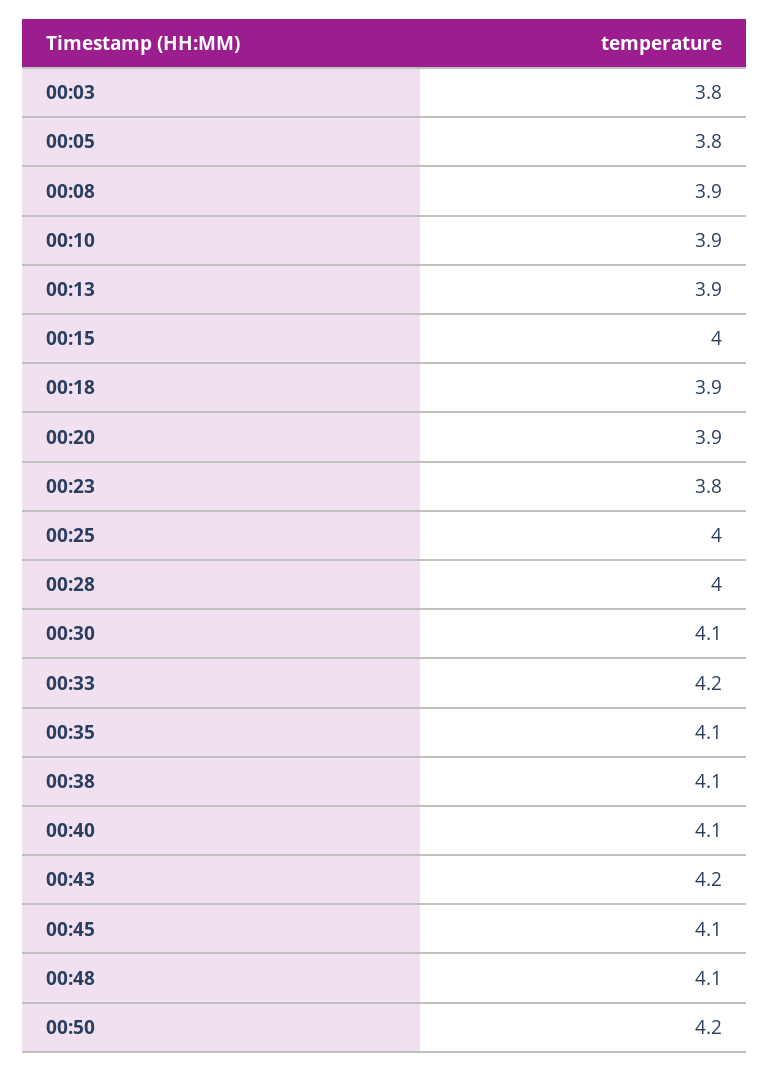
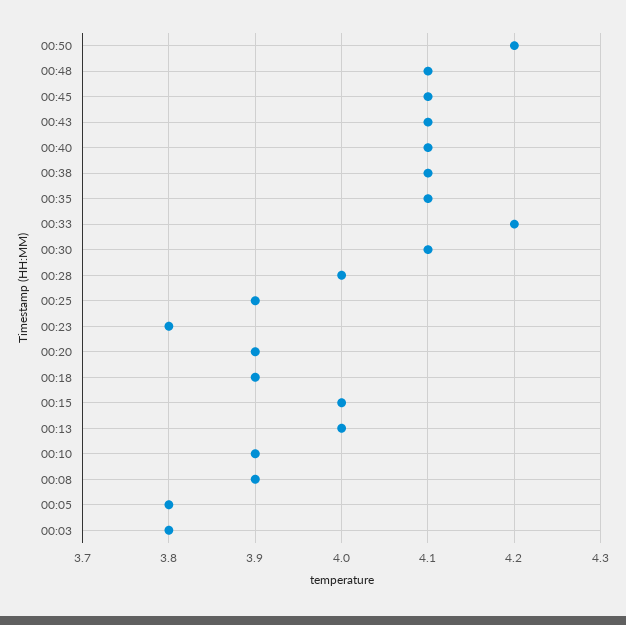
  {
    "00:03": 3.8,
    "00:05": 3.8,
    "00:08": 3.9,
    "00:10": 3.9,
-   "00:13": 3.9,
+   "00:13": 4,
    "00:15": 4,
    "00:18": 3.9,
    "00:20": 3.9,
    "00:23": 3.8,
-   "00:25": 4,
+   "00:25": 3.9,
    "00:28": 4,
    "00:30": 4.1,
    "00:33": 4.2,
    "00:35": 4.1,
    "00:38": 4.1,
    "00:40": 4.1,
-   "00:43": 4.2,
+   "00:43": 4.1,
    "00:45": 4.1,
    "00:48": 4.1,
    "00:50": 4.2
  }

